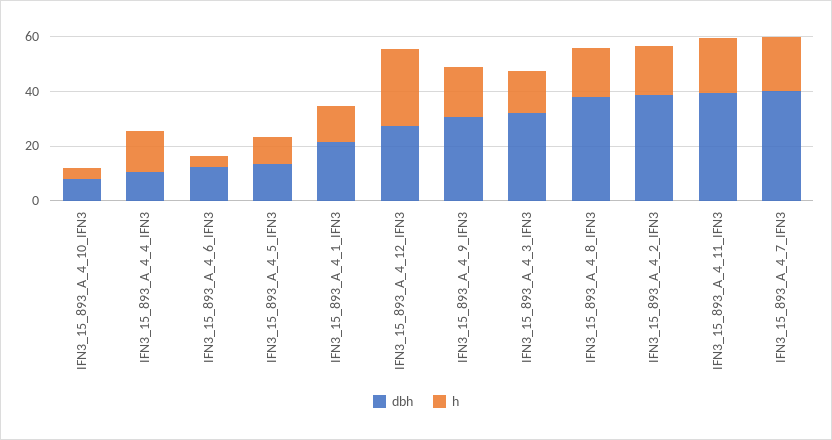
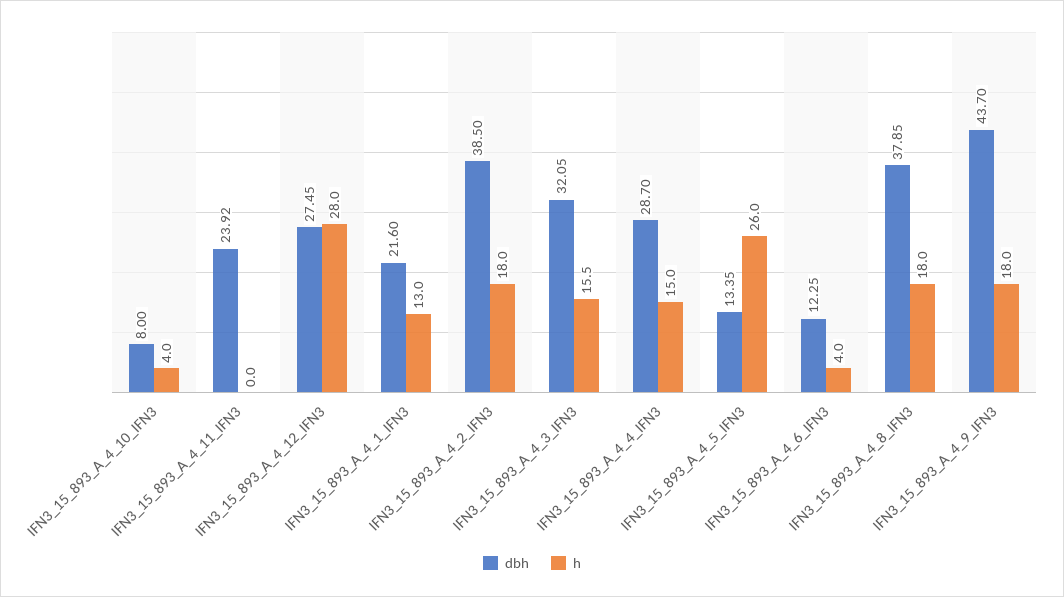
  {
    "dbh": {
      "IFN3_15_893_A_4_10_IFN3": 8,
-     "IFN3_15_893_A_4_4_IFN3": 10,
+     "IFN3_15_893_A_4_4_IFN3": 28.7,
      "IFN3_15_893_A_4_6_IFN3": 12.25,
      "IFN3_15_893_A_4_5_IFN3": 13.35,
      "IFN3_15_893_A_4_1_IFN3": 21.6,
      "IFN3_15_893_A_4_12_IFN3": 27.45,
-     "IFN3_15_893_A_4_9_IFN3": 30,
+     "IFN3_15_893_A_4_9_IFN3": 43.7,
      "IFN3_15_893_A_4_3_IFN3": 32.05,
      "IFN3_15_893_A_4_8_IFN3": 37.85,
      "IFN3_15_893_A_4_2_IFN3": 38.5,
-     "IFN3_15_893_A_4_11_IFN3": 40,
+     "IFN3_15_893_A_4_11_IFN3": 23.92
-     "IFN3_15_893_A_4_7_IFN3": 40
    },
    "h": {
      "IFN3_15_893_A_4_10_IFN3": 4,
      "IFN3_15_893_A_4_4_IFN3": 15,
      "IFN3_15_893_A_4_6_IFN3": 4,
-     "IFN3_15_893_A_4_5_IFN3": 10,
+     "IFN3_15_893_A_4_5_IFN3": 26,
      "IFN3_15_893_A_4_1_IFN3": 13,
      "IFN3_15_893_A_4_12_IFN3": 28,
      "IFN3_15_893_A_4_9_IFN3": 18,
      "IFN3_15_893_A_4_3_IFN3": 15.5,
      "IFN3_15_893_A_4_8_IFN3": 18,
      "IFN3_15_893_A_4_2_IFN3": 18,
-     "IFN3_15_893_A_4_11_IFN3": 20,
+     "IFN3_15_893_A_4_11_IFN3": 0
-     "IFN3_15_893_A_4_7_IFN3": 20
    }
  }

